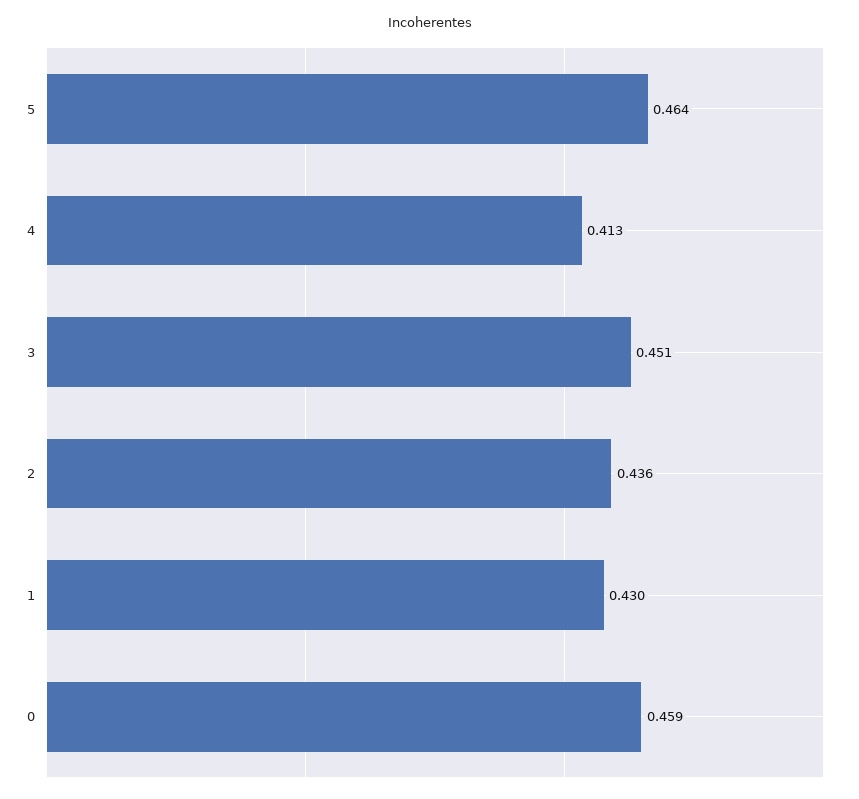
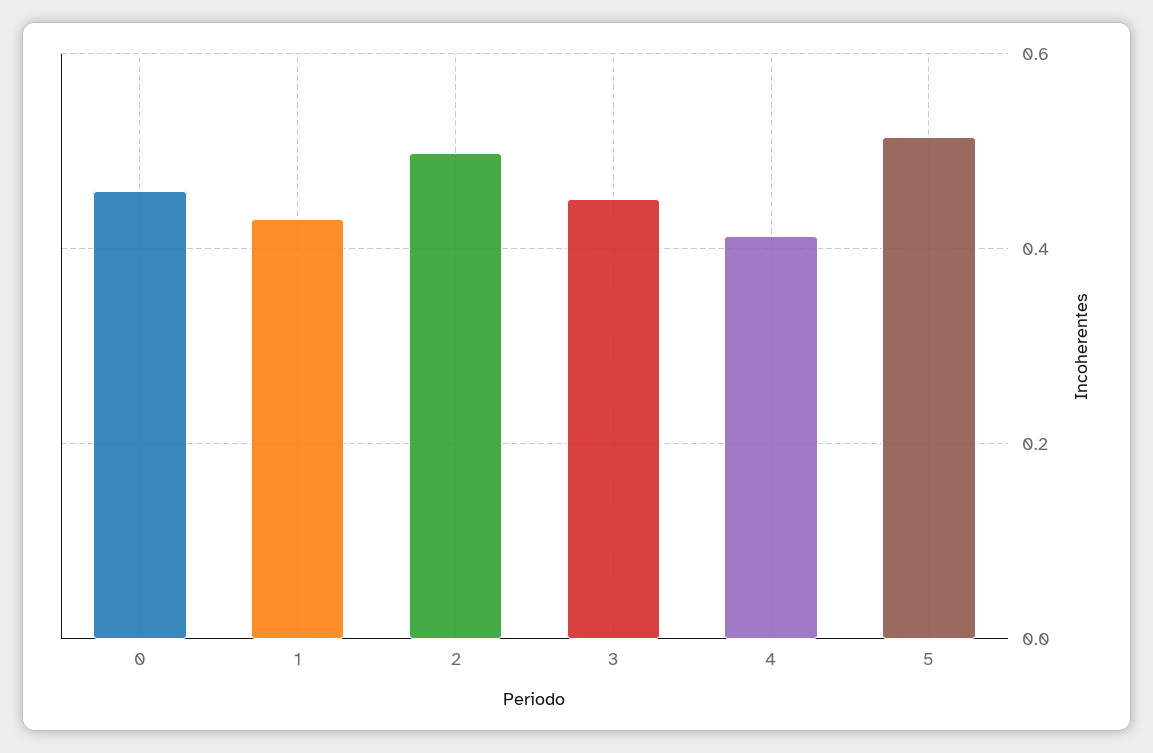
  {
-   "5": 0.464,
+   "5": 0.52,
    "4": 0.413,
    "3": 0.451,
-   "2": 0.436,
+   "2": 0.5,
    "1": 0.43,
    "0": 0.459
  }

